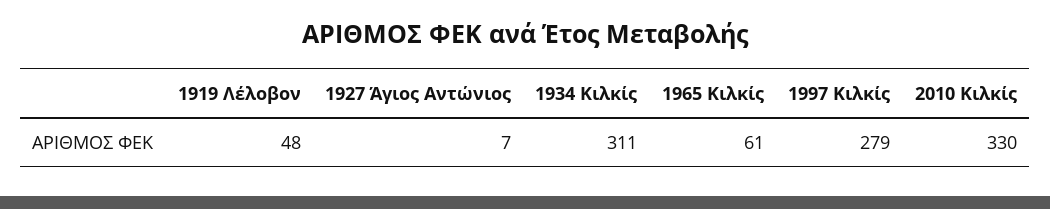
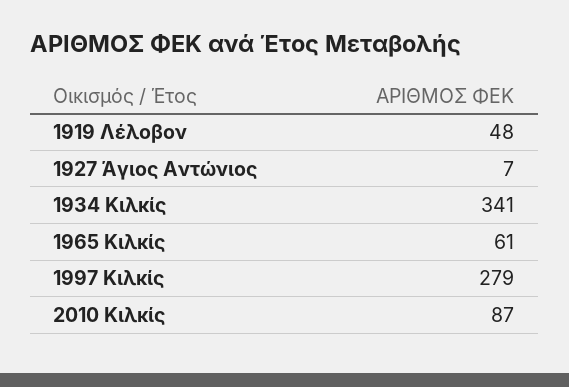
  {
    "1919 Λέλοβον": 48,
    "1927 Άγιος Αντώνιος": 7,
-   "1934 Κιλκίς": 311,
+   "1934 Κιλκίς": 341,
    "1965 Κιλκίς": 61,
    "1997 Κιλκίς": 279,
-   "2010 Κιλκίς": 330
+   "2010 Κιλκίς": 87
  }

